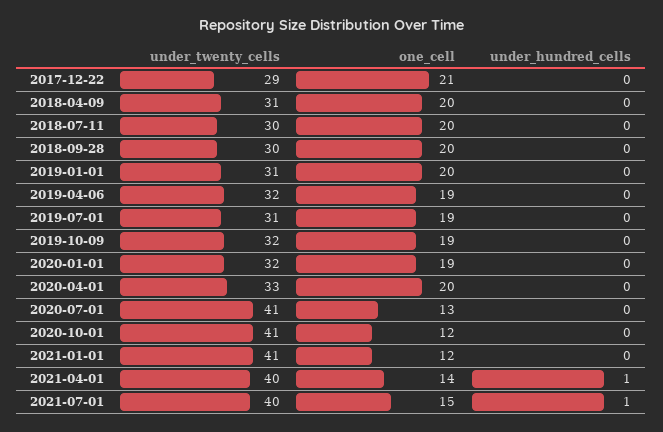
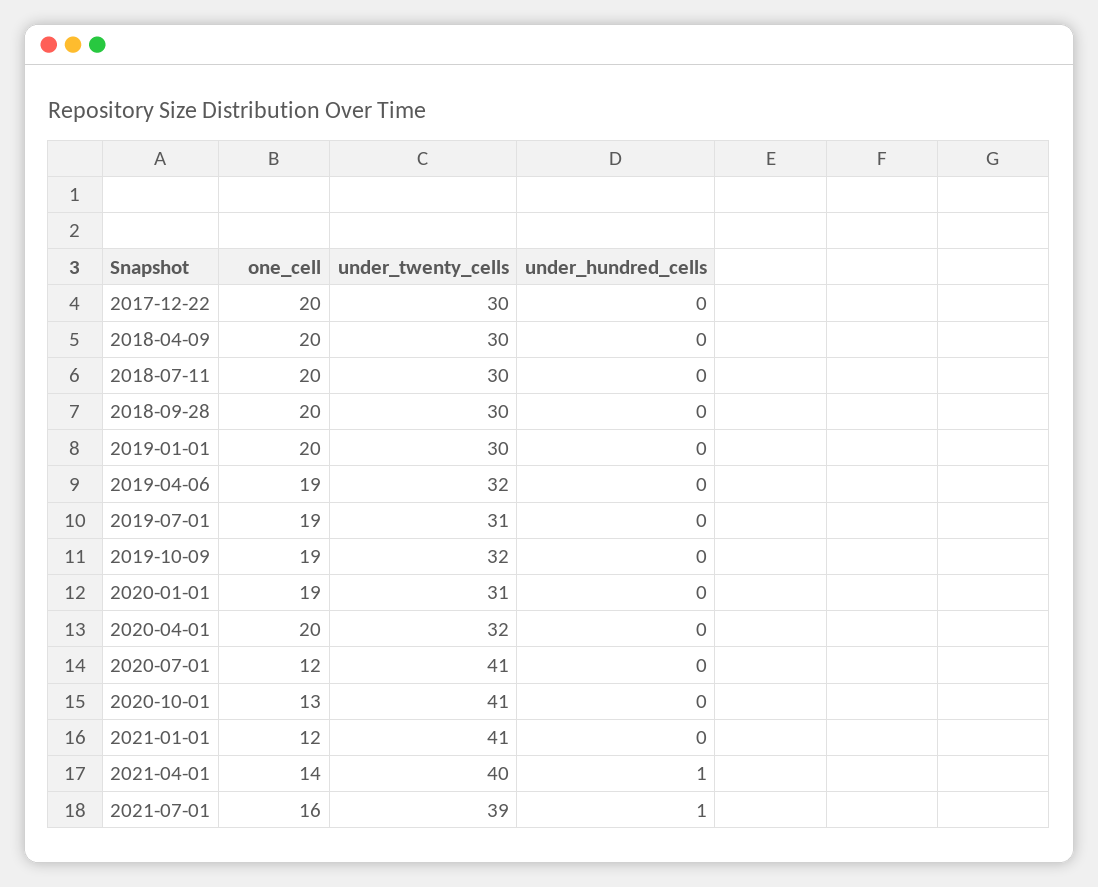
  {
    "under_twenty_cells": {
-     "2017-12-22": 29,
+     "2017-12-22": 30,
-     "2018-04-09": 31,
+     "2018-04-09": 30,
      "2018-07-11": 30,
      "2018-09-28": 30,
-     "2019-01-01": 31,
+     "2019-01-01": 30,
      "2019-04-06": 32,
      "2019-07-01": 31,
      "2019-10-09": 32,
-     "2020-01-01": 32,
+     "2020-01-01": 31,
-     "2020-04-01": 33,
+     "2020-04-01": 32,
      "2020-07-01": 41,
      "2020-10-01": 41,
      "2021-01-01": 41,
      "2021-04-01": 40,
-     "2021-07-01": 40
+     "2021-07-01": 39
    },
    "one_cell": {
-     "2017-12-22": 21,
+     "2017-12-22": 20,
      "2018-04-09": 20,
      "2018-07-11": 20,
      "2018-09-28": 20,
      "2019-01-01": 20,
      "2019-04-06": 19,
      "2019-07-01": 19,
      "2019-10-09": 19,
      "2020-01-01": 19,
      "2020-04-01": 20,
-     "2020-07-01": 13,
+     "2020-07-01": 12,
-     "2020-10-01": 12,
+     "2020-10-01": 13,
      "2021-01-01": 12,
      "2021-04-01": 14,
-     "2021-07-01": 15
+     "2021-07-01": 16
    },
    "under_hundred_cells": {
      "2017-12-22": 0,
      "2018-04-09": 0,
      "2018-07-11": 0,
      "2018-09-28": 0,
      "2019-01-01": 0,
      "2019-04-06": 0,
      "2019-07-01": 0,
      "2019-10-09": 0,
      "2020-01-01": 0,
      "2020-04-01": 0,
      "2020-07-01": 0,
      "2020-10-01": 0,
      "2021-01-01": 0,
      "2021-04-01": 1,
      "2021-07-01": 1
    }
  }

